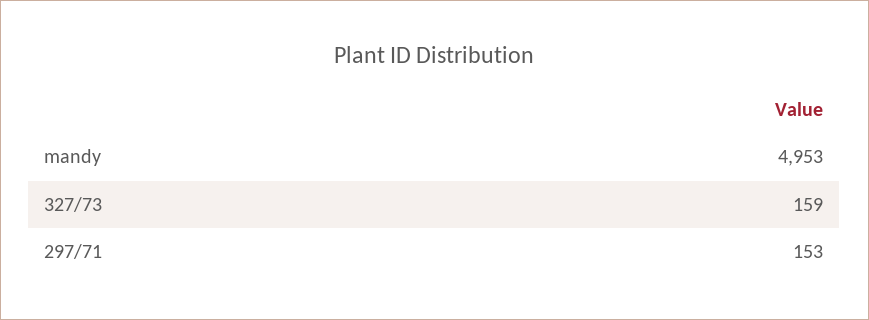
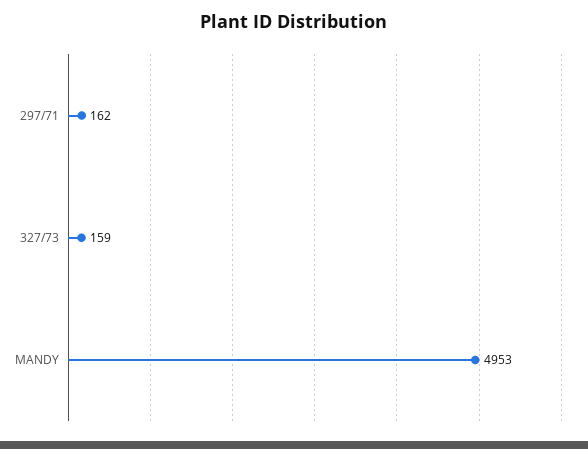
  {
    "mandy": 4953,
    "327/73": 159,
-   "297/71": 153
+   "297/71": 162
  }

